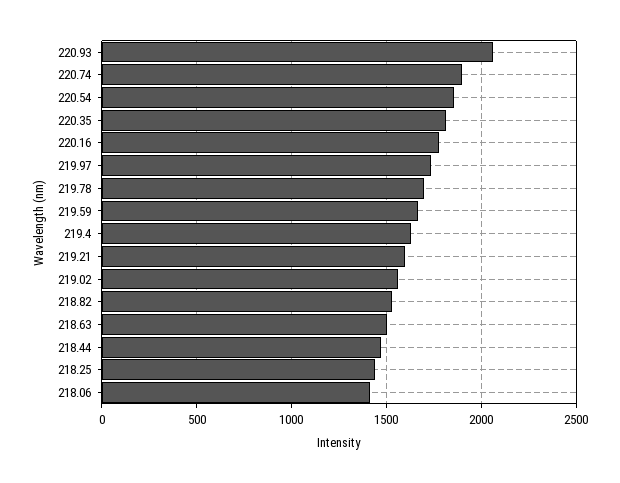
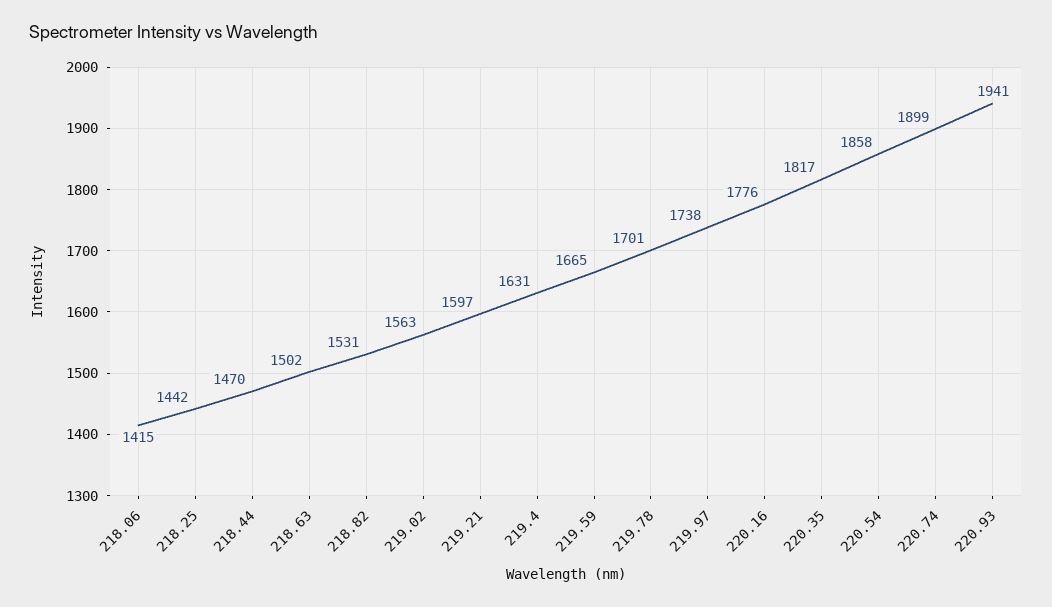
  {
-   "220.93": 2050,
+   "220.93": 1941,
    "220.74": 1899,
    "220.54": 1858,
    "220.35": 1817,
    "220.16": 1776,
    "219.97": 1738,
    "219.78": 1701,
    "219.59": 1665,
    "219.4": 1631,
    "219.21": 1597,
    "219.02": 1563,
    "218.82": 1531,
    "218.63": 1502,
    "218.44": 1470,
    "218.25": 1442,
    "218.06": 1415
  }

